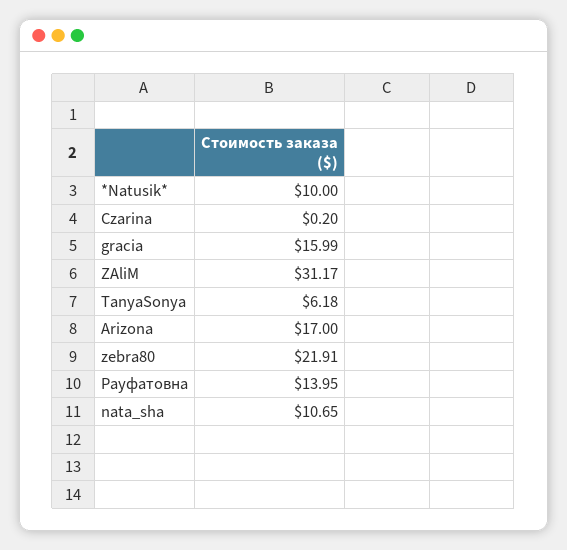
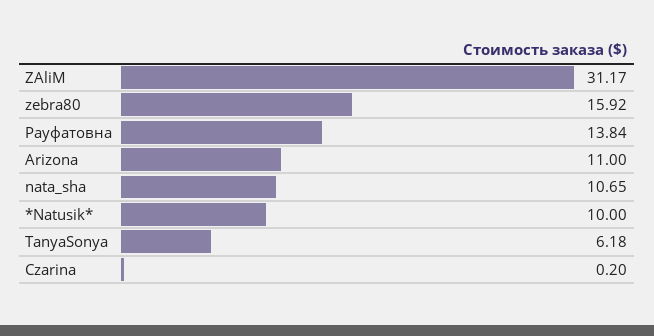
  {
    "*Natusik*": 10,
    "Czarina": 0.2,
-   "gracia": 15.99,
    "ZAliM": 31.17,
    "TanyaSonya": 6.18,
-   "Arizona": 17,
+   "Arizona": 11,
-   "zebra80": 21.91,
+   "zebra80": 15.92,
-   "Рауфатовна": 13.95,
+   "Рауфатовна": 13.84,
    "nata_sha": 10.65
  }

